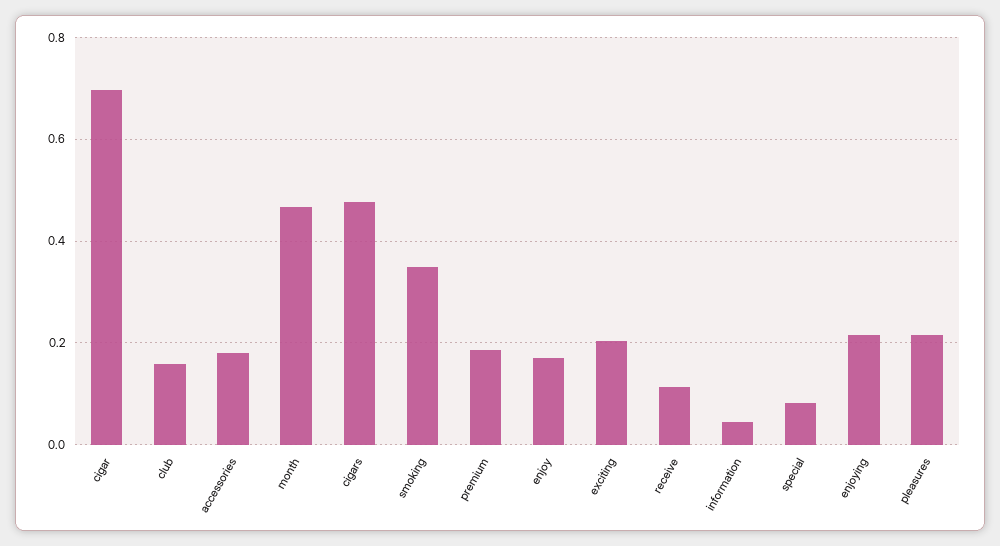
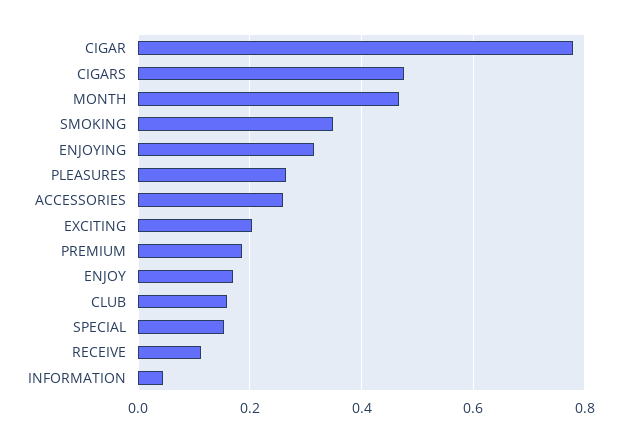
  {
-   "cigar": 0.7,
+   "cigar": 0.78,
    "club": 0.16,
-   "accessories": 0.18,
+   "accessories": 0.26,
    "month": 0.46,
    "cigars": 0.48,
    "smoking": 0.34,
    "premium": 0.18,
    "enjoy": 0.16,
    "exciting": 0.2,
    "receive": 0.12,
    "information": 0.04,
-   "special": 0.08,
+   "special": 0.16,
-   "enjoying": 0.22,
+   "enjoying": 0.32,
-   "pleasures": 0.22
+   "pleasures": 0.26
  }

